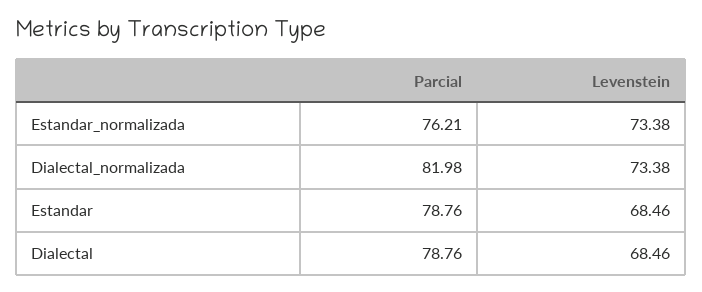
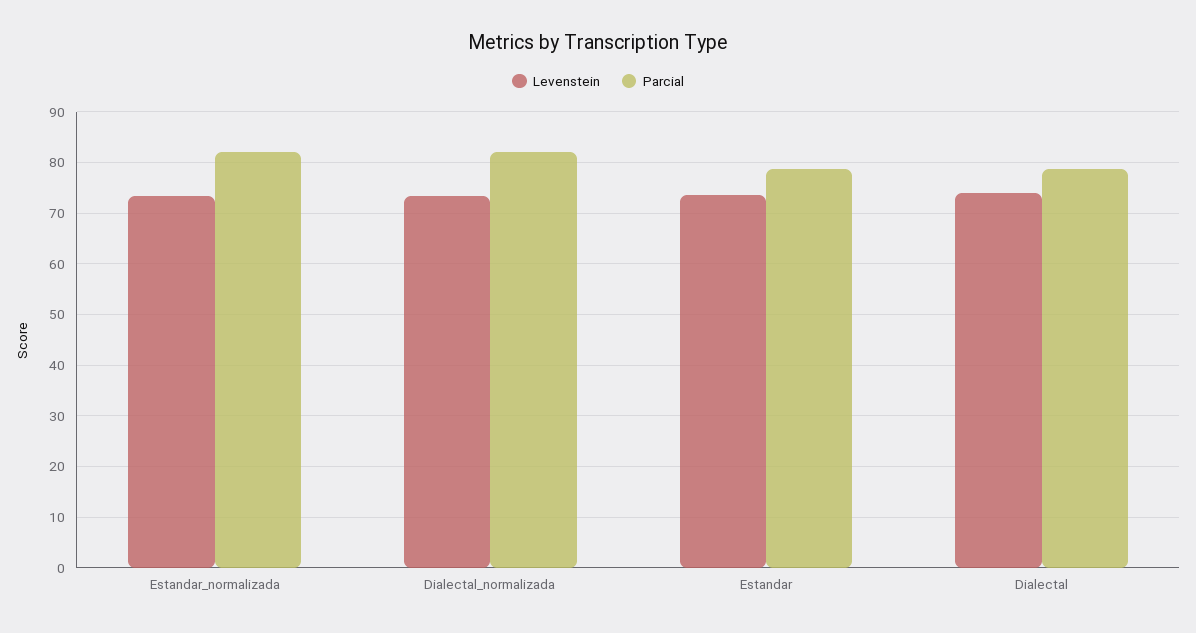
  {
    "Parcial": {
-     "Estandar_normalizada": 76.21,
+     "Estandar_normalizada": 82,
      "Dialectal_normalizada": 81.98,
      "Estandar": 78.76,
      "Dialectal": 78.76
    },
    "Levenstein": {
      "Estandar_normalizada": 73.38,
      "Dialectal_normalizada": 73.38,
-     "Estandar": 68.46,
+     "Estandar": 74,
-     "Dialectal": 68.46
+     "Dialectal": 74
    }
  }

